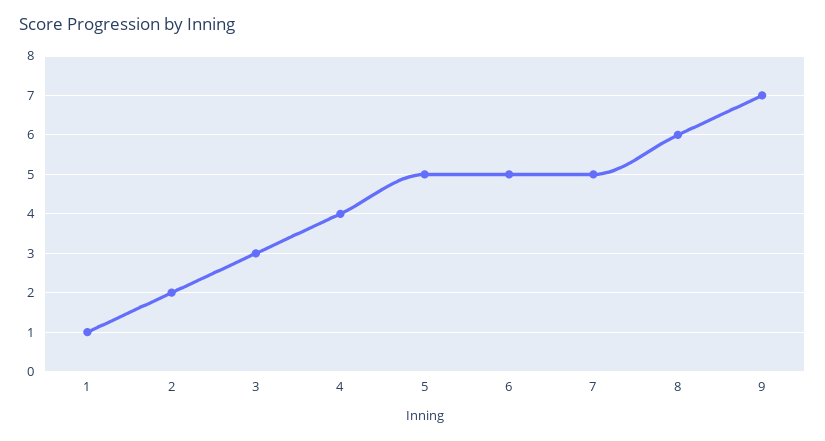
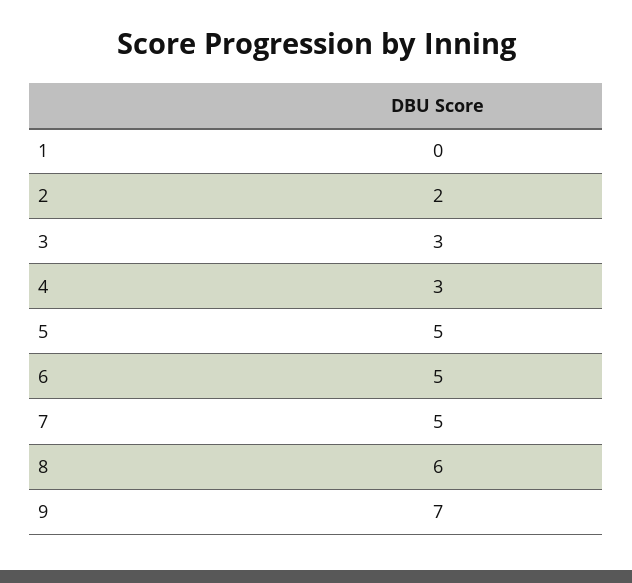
  {
-   "1": 1,
+   "1": 0,
    "2": 2,
    "3": 3,
-   "4": 4,
+   "4": 3,
    "5": 5,
    "6": 5,
    "7": 5,
    "8": 6,
    "9": 7
  }

